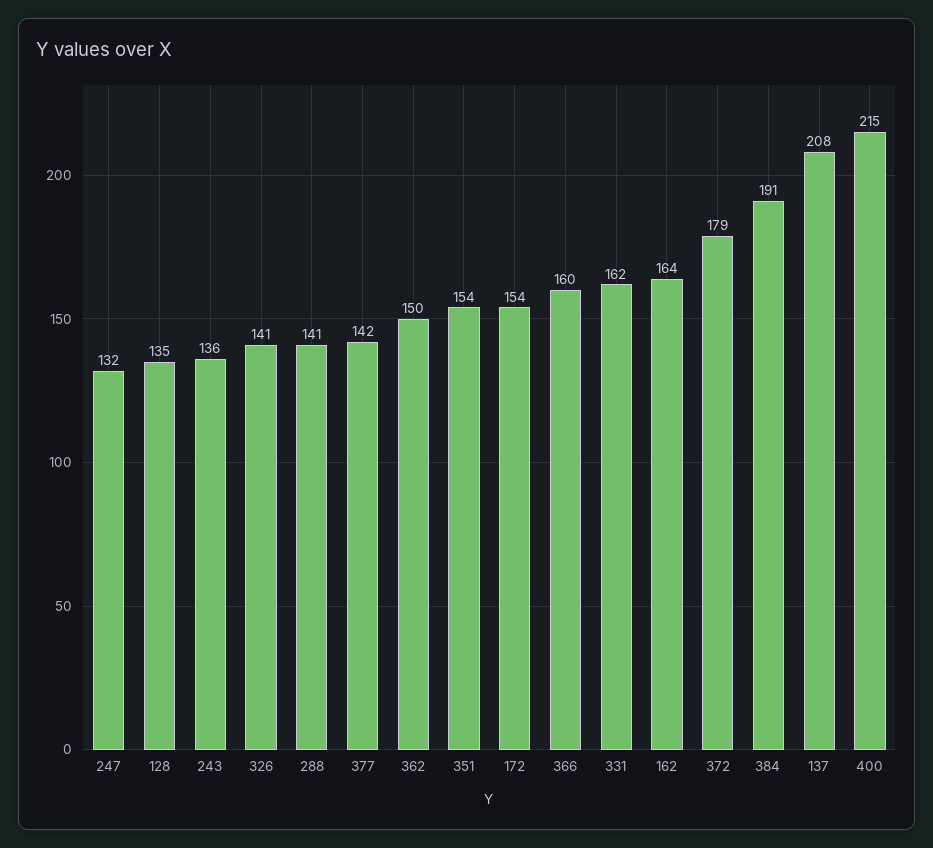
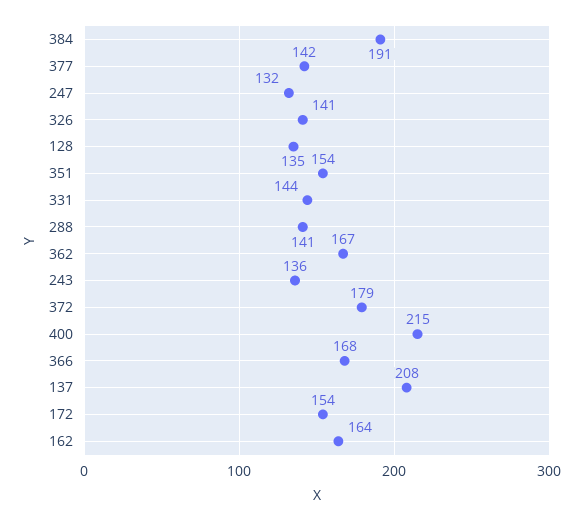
  {
    "247": 132,
    "128": 135,
    "243": 136,
    "326": 141,
    "288": 141,
    "377": 142,
-   "362": 150,
+   "362": 167,
    "351": 154,
    "172": 154,
-   "366": 160,
+   "366": 168,
-   "331": 162,
+   "331": 144,
    "162": 164,
    "372": 179,
    "384": 191,
    "137": 208,
    "400": 215
  }

